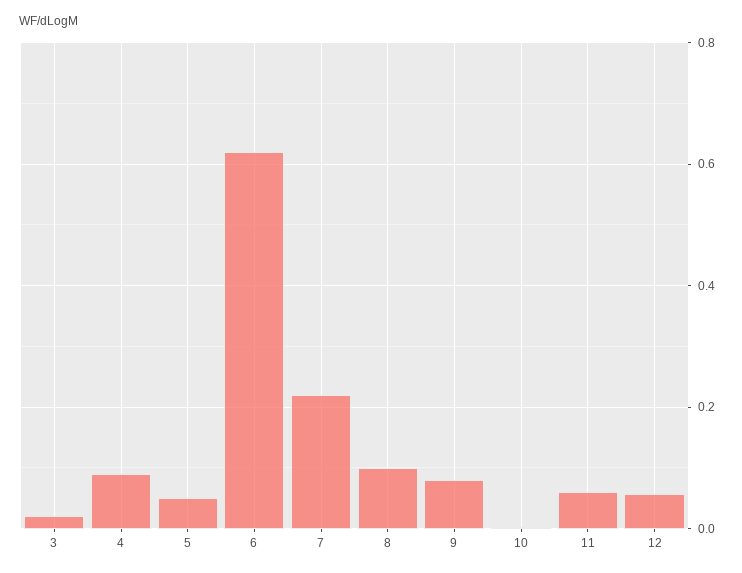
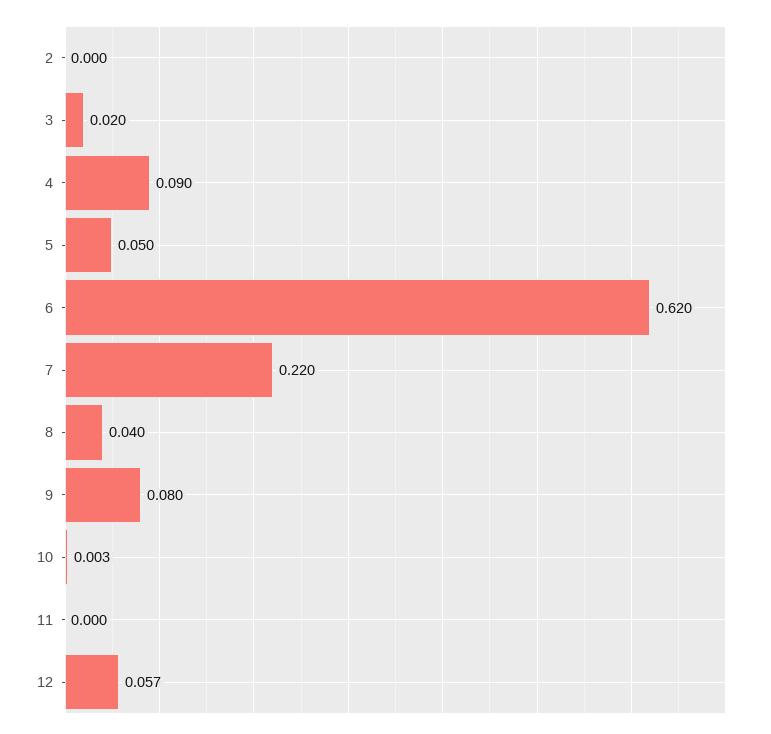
  {
    "3": 0.02,
    "4": 0.09,
    "5": 0.05,
    "6": 0.62,
    "7": 0.22,
-   "8": 0.1,
+   "8": 0.04,
    "9": 0.08,
    "10": 0.003,
-   "11": 0.06,
+   "11": 0,
-   "12": 0.057
+   "12": 0.057,
+   "2": 0
  }

